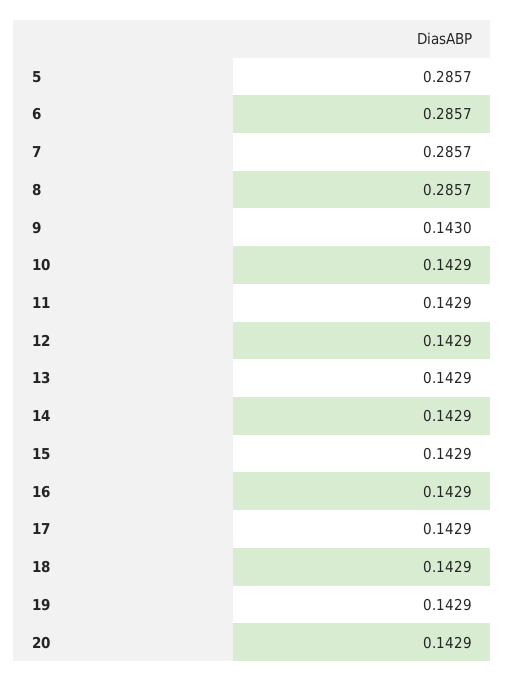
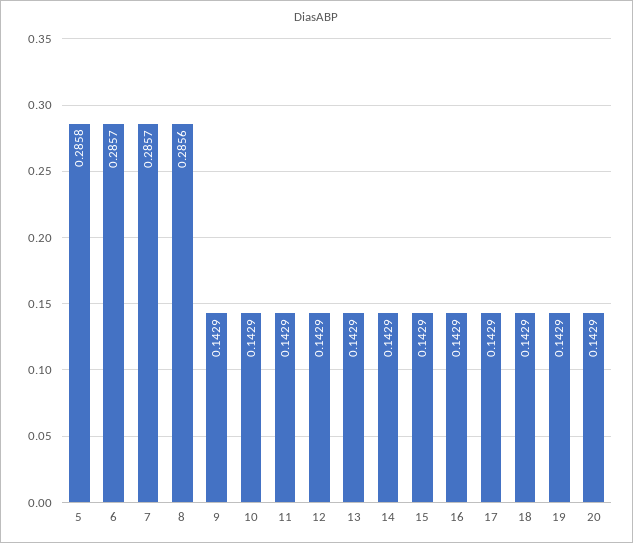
  {
-   "5": 0.2857,
+   "5": 0.2858,
    "6": 0.2857,
    "7": 0.2857,
-   "8": 0.2857,
+   "8": 0.2856,
-   "9": 0.143,
+   "9": 0.1429,
    "10": 0.1429,
    "11": 0.1429,
    "12": 0.1429,
    "13": 0.1429,
    "14": 0.1429,
    "15": 0.1429,
    "16": 0.1429,
    "17": 0.1429,
    "18": 0.1429,
    "19": 0.1429,
    "20": 0.1429
  }

